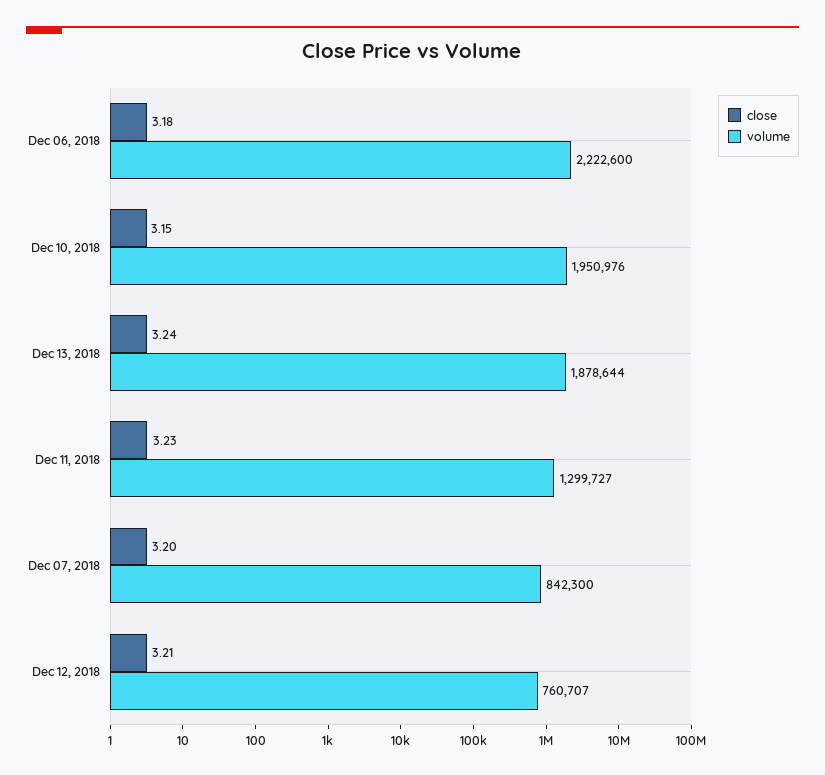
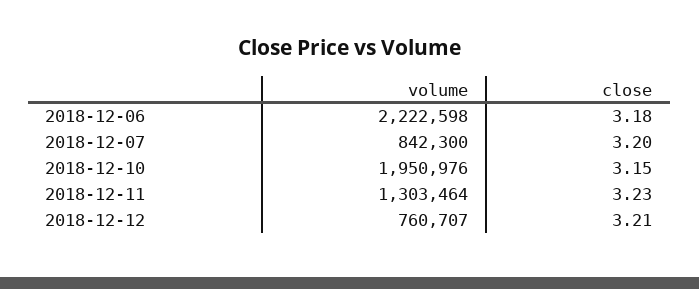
  {
    "close": {
      "Dec 06, 2018": 3.18,
      "Dec 10, 2018": 3.15,
-     "Dec 13, 2018": 3.24,
      "Dec 11, 2018": 3.23,
      "Dec 07, 2018": 3.2,
      "Dec 12, 2018": 3.21
    },
    "volume": {
-     "Dec 06, 2018": 2222600,
+     "Dec 06, 2018": 2222598,
      "Dec 10, 2018": 1950976,
-     "Dec 13, 2018": 1878644,
-     "Dec 11, 2018": 1299727,
+     "Dec 11, 2018": 1303464,
      "Dec 07, 2018": 842300,
      "Dec 12, 2018": 760707
    }
  }

